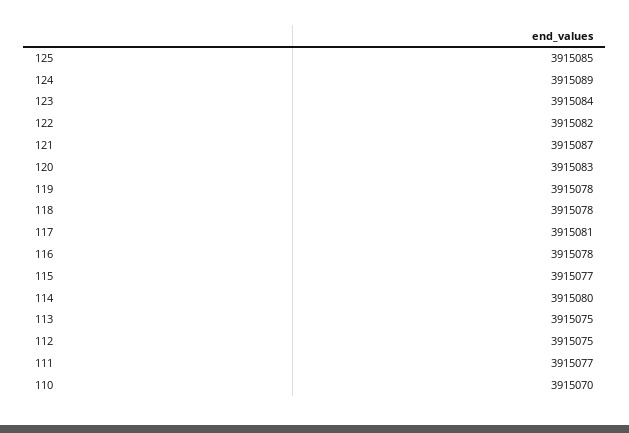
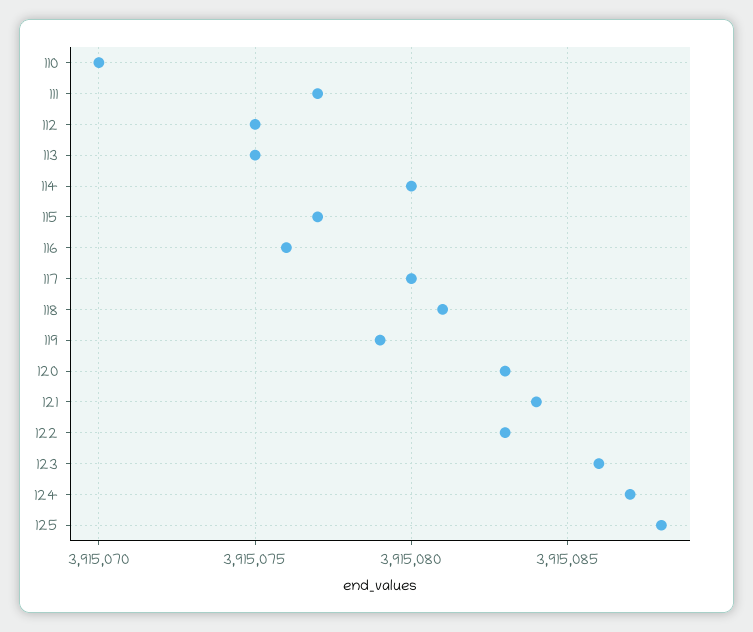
  {
-   "125": 3915085,
+   "125": 3915088,
-   "124": 3915089,
+   "124": 3915087,
-   "123": 3915084,
+   "123": 3915086,
-   "122": 3915082,
+   "122": 3915083,
-   "121": 3915087,
+   "121": 3915084,
    "120": 3915083,
-   "119": 3915078,
+   "119": 3915079,
-   "118": 3915078,
+   "118": 3915081,
-   "117": 3915081,
+   "117": 3915080,
-   "116": 3915078,
+   "116": 3915076,
    "115": 3915077,
    "114": 3915080,
    "113": 3915075,
    "112": 3915075,
    "111": 3915077,
    "110": 3915070
  }

